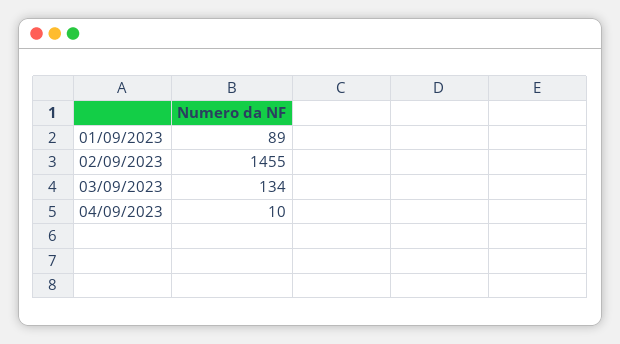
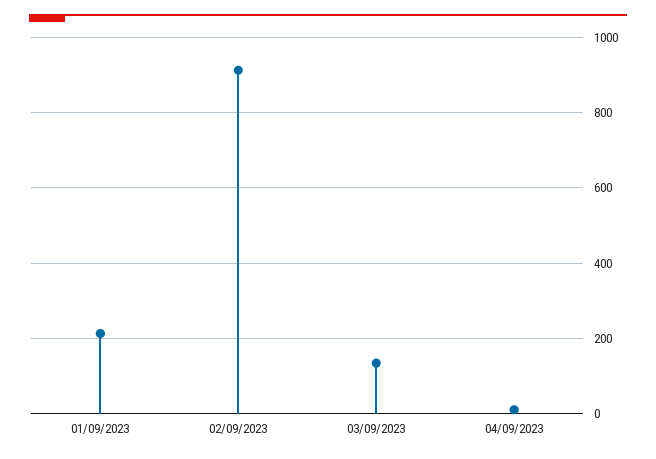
  {
-   "01/09/2023": 89,
+   "01/09/2023": 220,
-   "02/09/2023": 1455,
+   "02/09/2023": 920,
    "03/09/2023": 134,
    "04/09/2023": 10
  }

